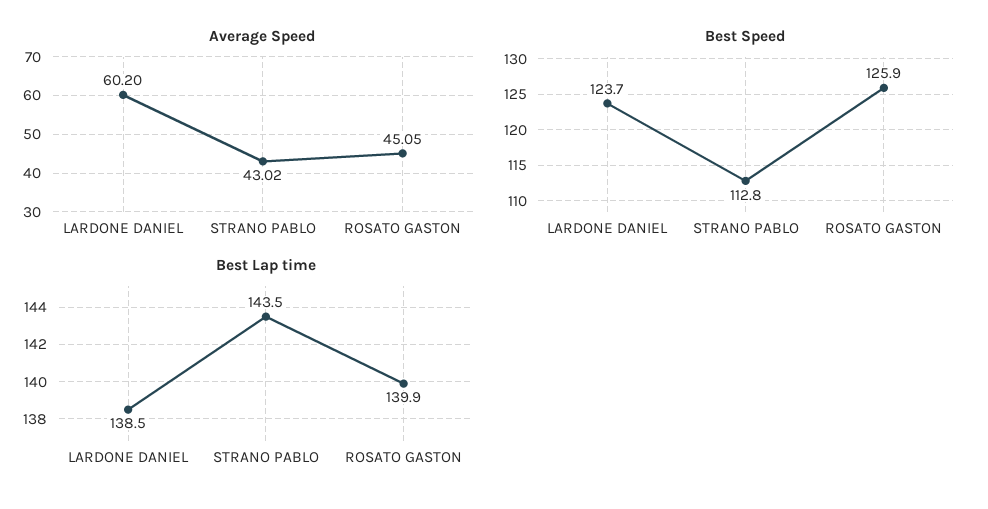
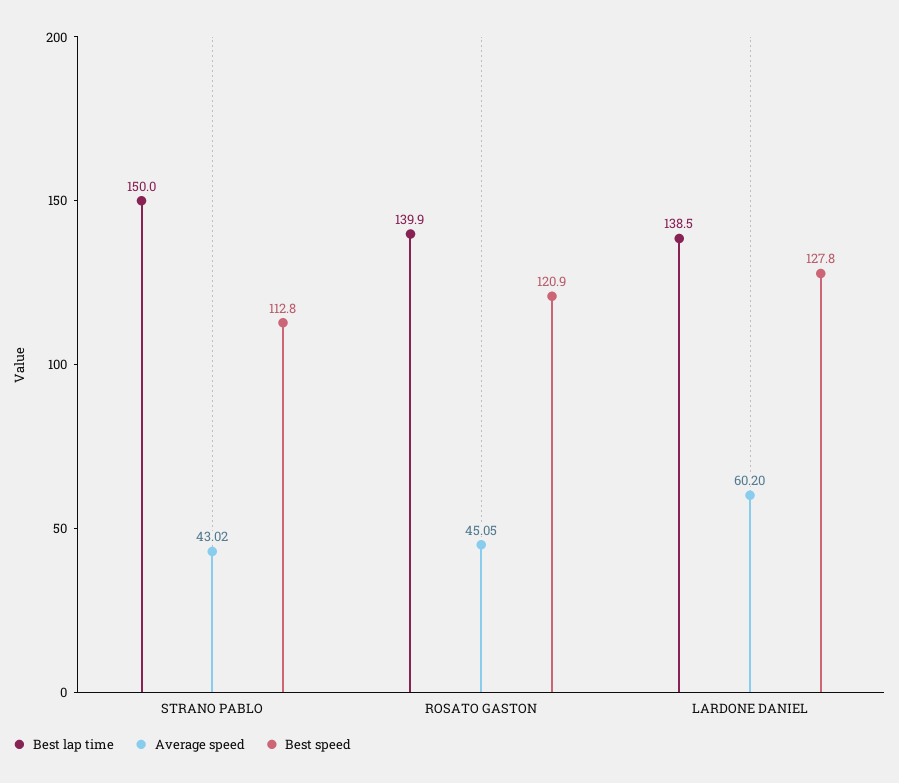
  {
    "Average Speed": {
      "LARDONE DANIEL": 60.2,
      "STRANO PABLO": 43.02,
      "ROSATO GASTON": 45.05
    },
    "Best Speed": {
-     "LARDONE DANIEL": 123.7,
+     "LARDONE DANIEL": 127.8,
      "STRANO PABLO": 112.8,
-     "ROSATO GASTON": 125.9
+     "ROSATO GASTON": 120.9
    },
    "Best Lap time": {
      "LARDONE DANIEL": 138.5,
-     "STRANO PABLO": 143.5,
+     "STRANO PABLO": 150,
      "ROSATO GASTON": 139.9
    }
  }

